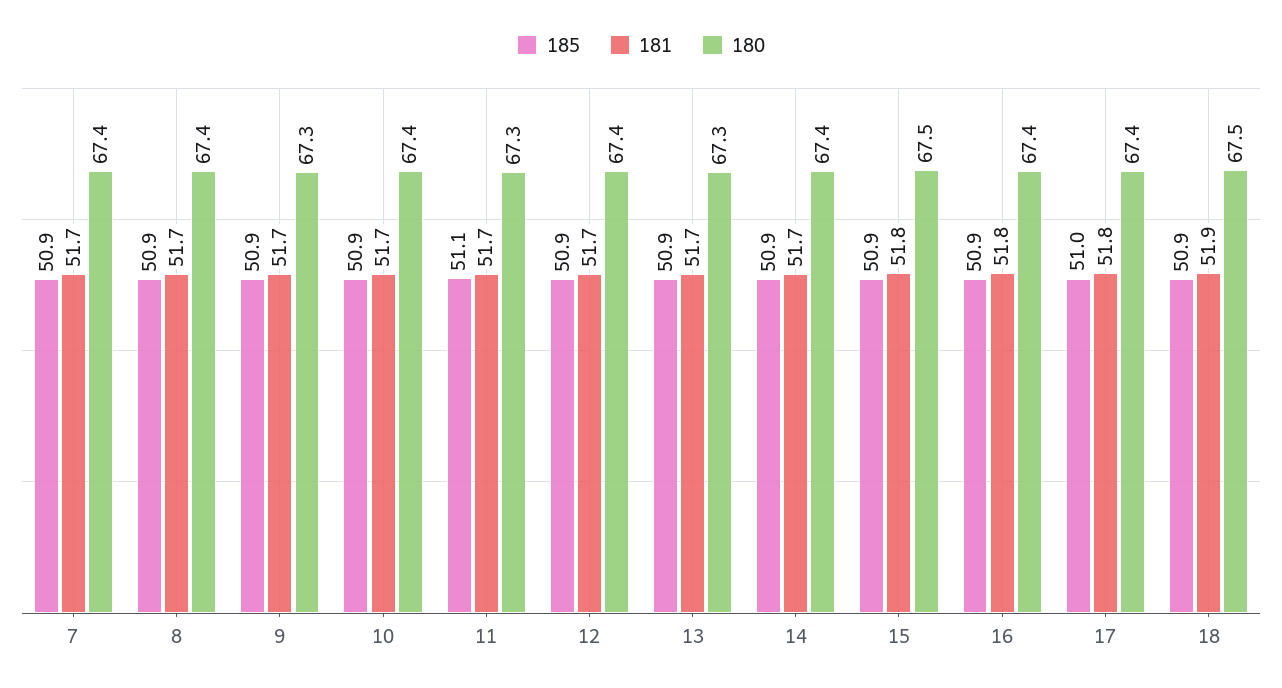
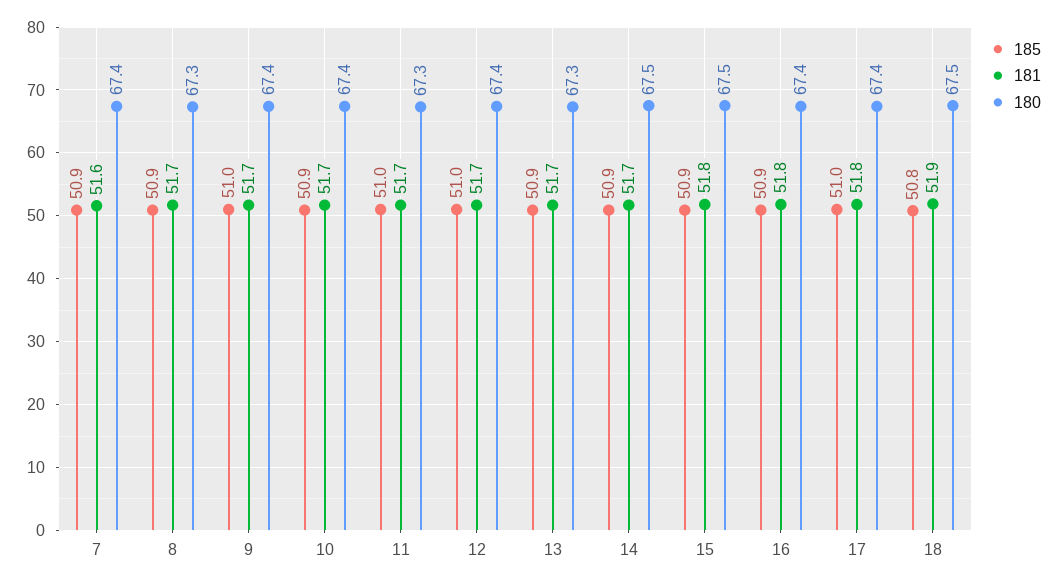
  {
    "185": {
      "7": 50.9,
      "8": 50.9,
-     "9": 50.9,
+     "9": 51,
      "10": 50.9,
-     "11": 51.1,
+     "11": 51,
-     "12": 50.9,
+     "12": 51,
      "13": 50.9,
      "14": 50.9,
      "15": 50.9,
      "16": 50.9,
      "17": 51,
-     "18": 50.9
+     "18": 50.8
    },
    "181": {
-     "7": 51.7,
+     "7": 51.6,
      "8": 51.7,
      "9": 51.7,
      "10": 51.7,
      "11": 51.7,
      "12": 51.7,
      "13": 51.7,
      "14": 51.7,
      "15": 51.8,
      "16": 51.8,
      "17": 51.8,
      "18": 51.9
    },
    "180": {
      "7": 67.4,
-     "8": 67.4,
+     "8": 67.3,
-     "9": 67.3,
+     "9": 67.4,
      "10": 67.4,
      "11": 67.3,
      "12": 67.4,
      "13": 67.3,
-     "14": 67.4,
+     "14": 67.5,
      "15": 67.5,
      "16": 67.4,
      "17": 67.4,
      "18": 67.5
    }
  }

